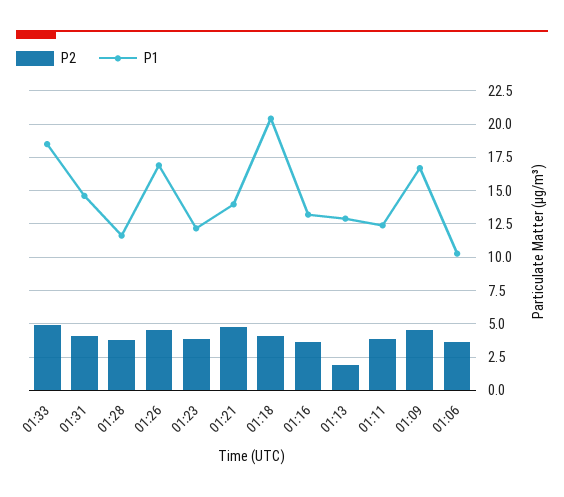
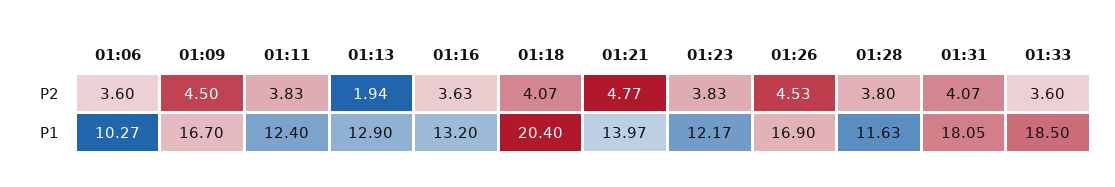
  {
    "P2": {
-     "01:33": 5,
+     "01:33": 3.6,
      "01:31": 4.07,
      "01:28": 3.8,
      "01:26": 4.53,
      "01:23": 3.83,
      "01:21": 4.77,
      "01:18": 4.07,
      "01:16": 3.63,
      "01:13": 1.94,
      "01:11": 3.83,
      "01:09": 4.5,
      "01:06": 3.6
    },
    "P1": {
      "01:33": 18.5,
-     "01:31": 14.5,
+     "01:31": 18.05,
      "01:28": 11.63,
      "01:26": 16.9,
      "01:23": 12.17,
      "01:21": 13.97,
      "01:18": 20.4,
      "01:16": 13.2,
      "01:13": 12.9,
      "01:11": 12.4,
      "01:09": 16.7,
      "01:06": 10.27
    }
  }

